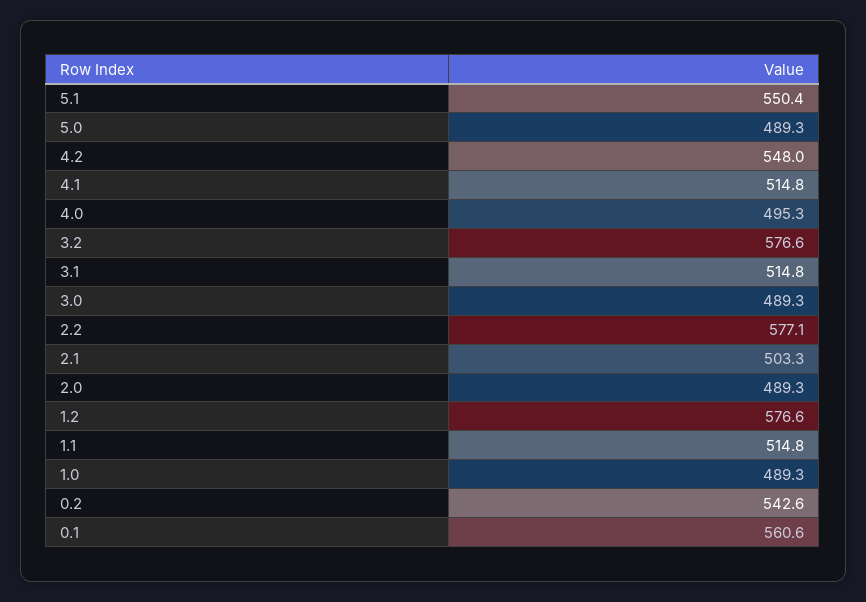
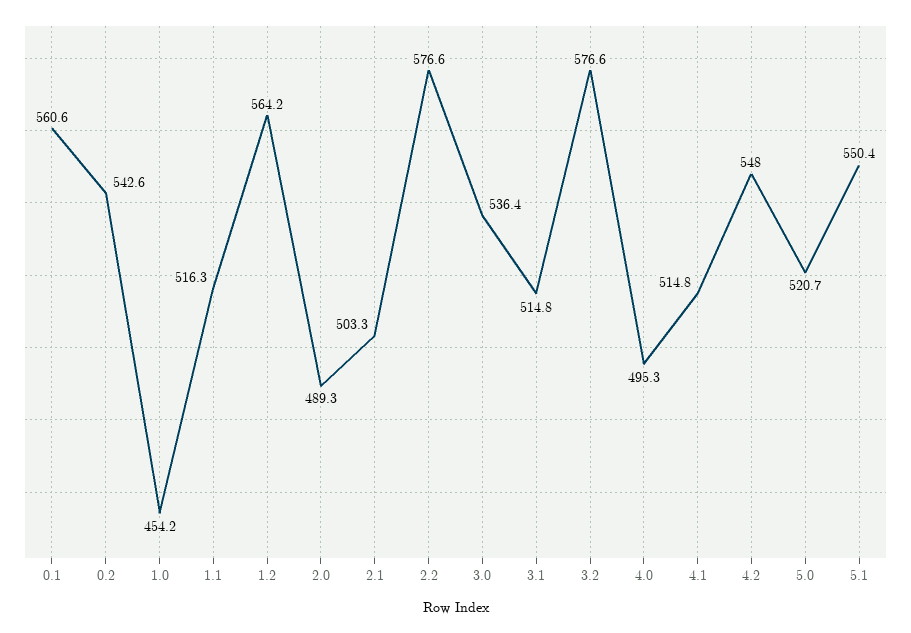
  {
    "5.1": 550.4,
-   "5.0": 489.3,
+   "5.0": 520.7,
    "4.2": 548,
    "4.1": 514.8,
    "4.0": 495.3,
    "3.2": 576.6,
    "3.1": 514.8,
-   "3.0": 489.3,
+   "3.0": 536.4,
-   "2.2": 577.1,
+   "2.2": 576.6,
    "2.1": 503.3,
    "2.0": 489.3,
-   "1.2": 576.6,
+   "1.2": 564.2,
-   "1.1": 514.8,
+   "1.1": 516.3,
-   "1.0": 489.3,
+   "1.0": 454.2,
    "0.2": 542.6,
    "0.1": 560.6
  }

